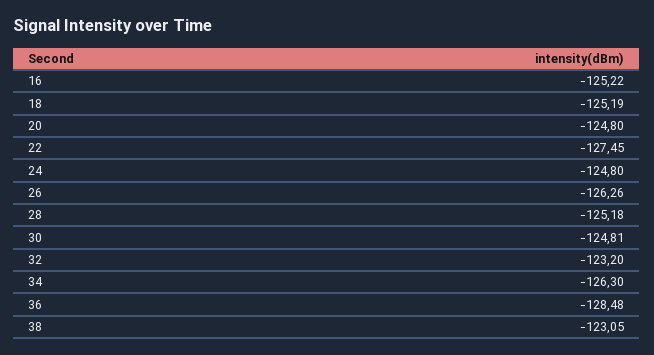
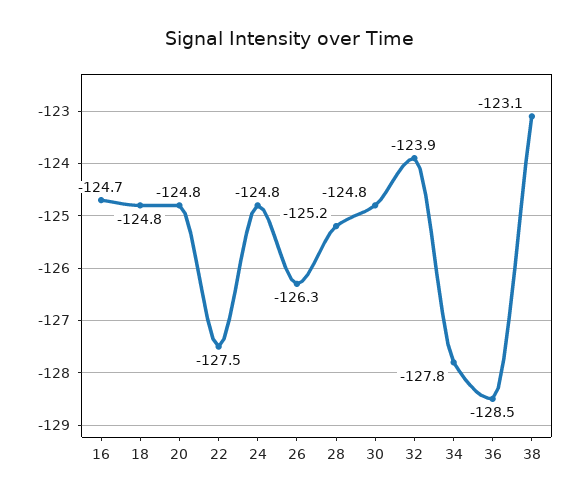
  {
-   "16": -125.22,
+   "16": -124.7,
-   "18": -125.19,
+   "18": -124.8,
    "20": -124.8,
    "22": -127.45,
    "24": -124.8,
    "26": -126.26,
    "28": -125.18,
    "30": -124.81,
-   "32": -123.2,
+   "32": -123.9,
-   "34": -126.3,
+   "34": -127.8,
    "36": -128.48,
    "38": -123.05
  }

